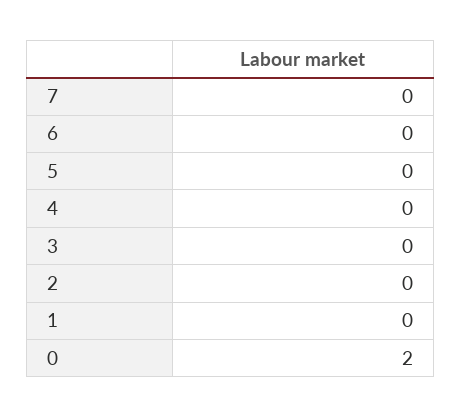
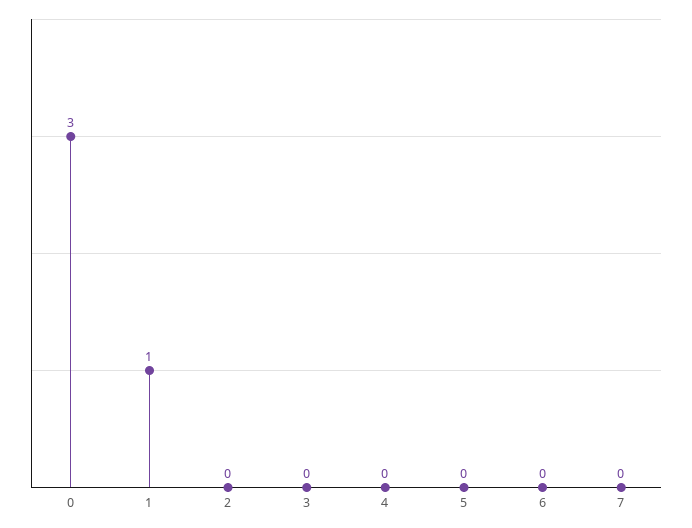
  {
    "7": 0,
    "6": 0,
    "5": 0,
    "4": 0,
    "3": 0,
    "2": 0,
-   "1": 0,
+   "1": 1,
-   "0": 2
+   "0": 3
  }

